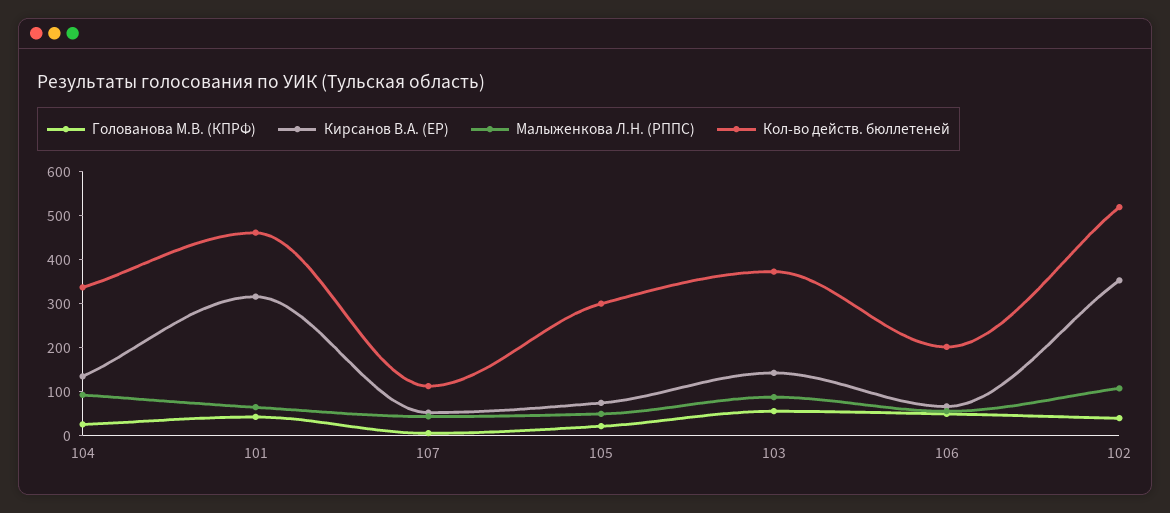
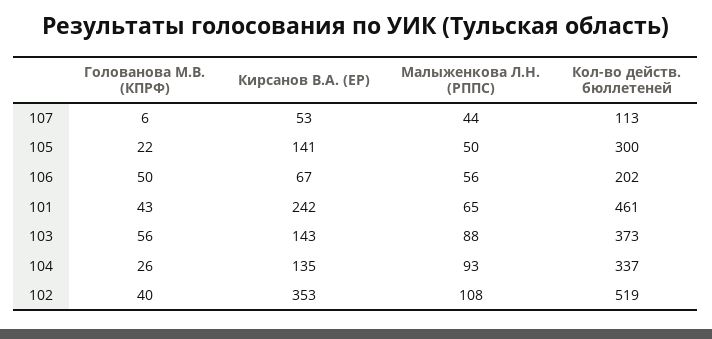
  {
    "Голованова М.В. (КПРФ)": {
      "104": 26,
      "101": 43,
      "107": 6,
      "105": 22,
      "103": 56,
      "106": 50,
      "102": 40
    },
    "Кирсанов В.А. (ЕР)": {
      "104": 135,
-     "101": 320,
+     "101": 242,
      "107": 53,
-     "105": 80,
+     "105": 141,
      "103": 143,
      "106": 67,
      "102": 353
    },
    "Малыженкова Л.Н. (РППС)": {
      "104": 93,
      "101": 65,
      "107": 44,
      "105": 50,
      "103": 88,
      "106": 56,
      "102": 108
    },
    "Кол-во действ. бюллетеней": {
      "104": 337,
      "101": 461,
      "107": 113,
      "105": 300,
      "103": 373,
      "106": 202,
      "102": 519
    }
  }

